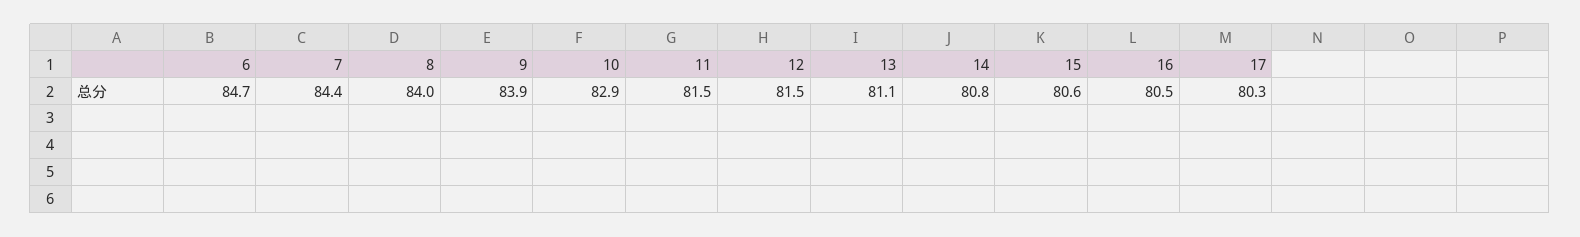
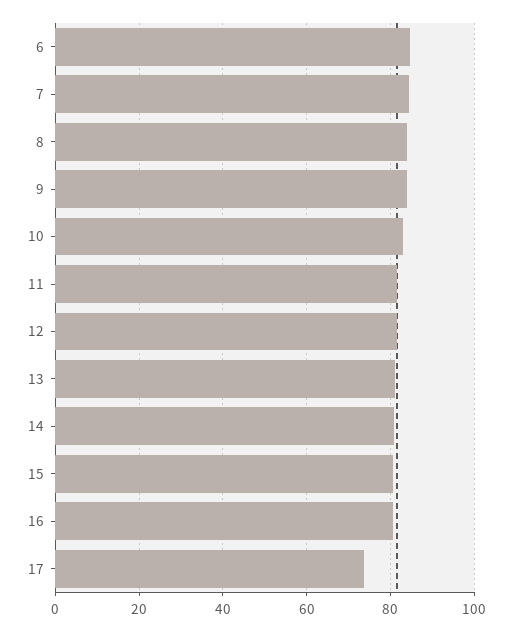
  {
    "6": 84.7,
    "7": 84.4,
    "8": 84,
    "9": 83.9,
    "10": 82.9,
    "11": 81.5,
    "12": 81.5,
    "13": 81.1,
    "14": 80.8,
    "15": 80.6,
    "16": 80.5,
-   "17": 80.3
+   "17": 74
  }

